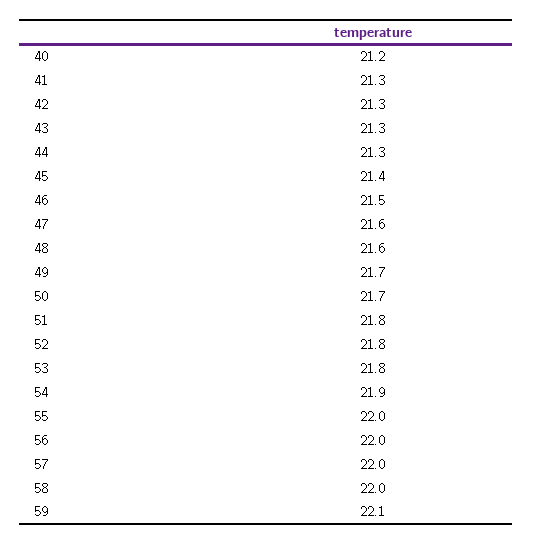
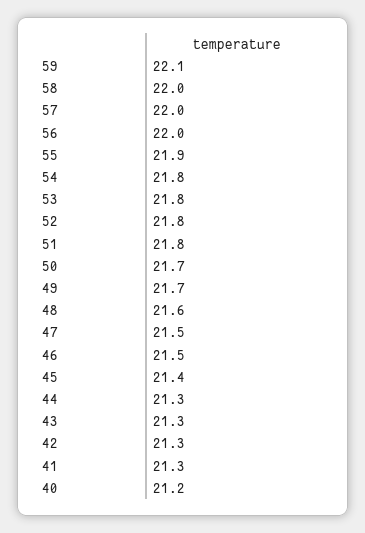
  {
    "40": 21.2,
    "41": 21.3,
    "42": 21.3,
    "43": 21.3,
    "44": 21.3,
    "45": 21.4,
    "46": 21.5,
-   "47": 21.6,
+   "47": 21.5,
    "48": 21.6,
    "49": 21.7,
    "50": 21.7,
    "51": 21.8,
    "52": 21.8,
    "53": 21.8,
-   "54": 21.9,
+   "54": 21.8,
-   "55": 22,
+   "55": 21.9,
    "56": 22,
    "57": 22,
    "58": 22,
    "59": 22.1
  }

